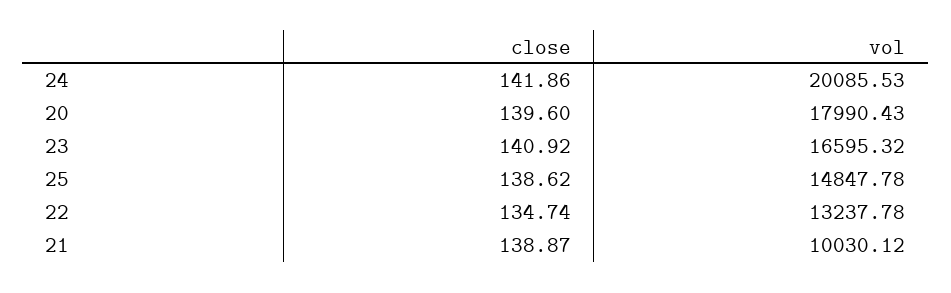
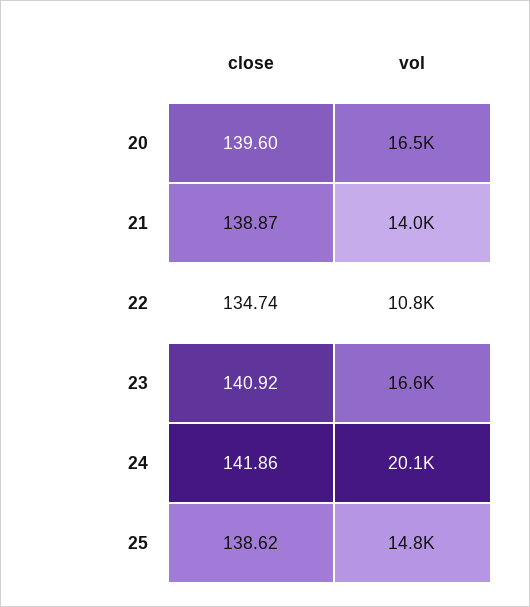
  {
    "close": {
      "24": 141.86,
      "20": 139.6,
      "23": 140.92,
      "25": 138.62,
      "22": 134.74,
      "21": 138.87
    },
    "vol": {
      "24": 20085.53,
-     "20": 17990.43,
+     "20": 16500,
      "23": 16595.32,
      "25": 14847.78,
-     "22": 13237.78,
+     "22": 10800,
-     "21": 10030.12
+     "21": 14000
    }
  }

